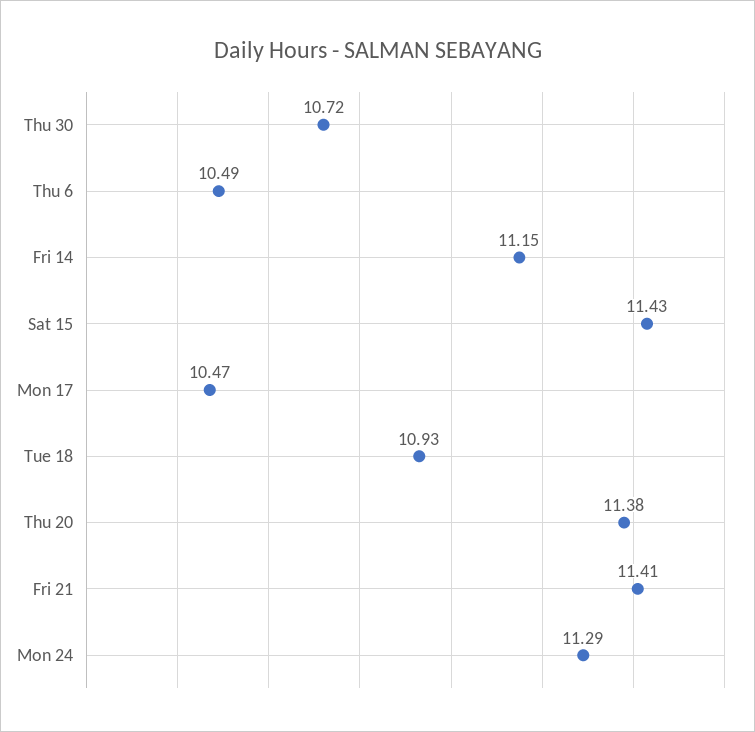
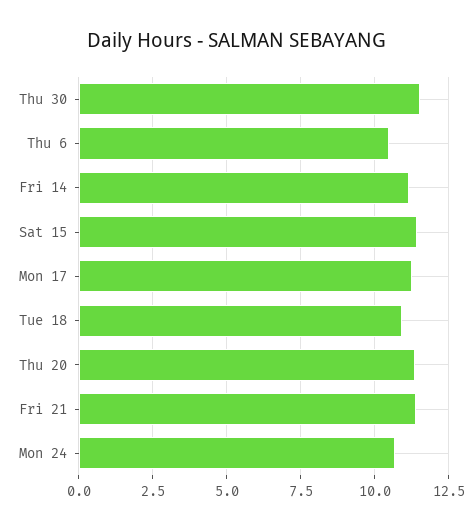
  {
-   "Thu 30": 10.72,
+   "Thu 30": 11.5,
    "Thu 6": 10.49,
    "Fri 14": 11.15,
    "Sat 15": 11.43,
-   "Mon 17": 10.47,
+   "Mon 17": 11.25,
    "Tue 18": 10.93,
    "Thu 20": 11.38,
    "Fri 21": 11.41,
-   "Mon 24": 11.29
+   "Mon 24": 10.75
  }

